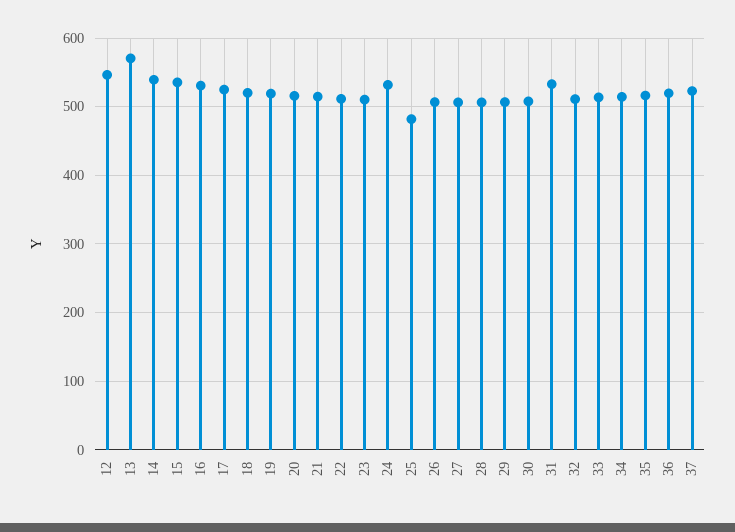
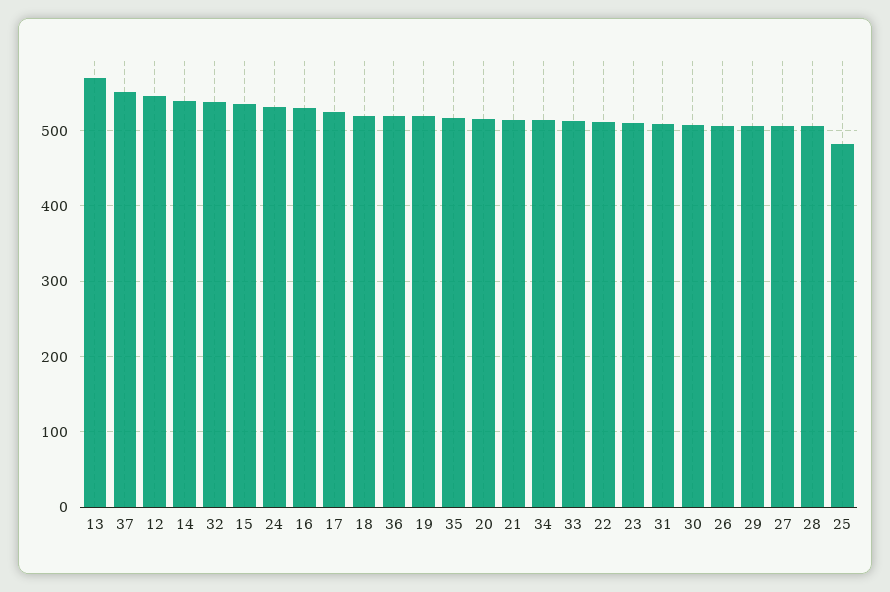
  {
    "12": 550,
    "13": 570,
    "14": 540,
    "15": 540,
    "16": 530,
    "17": 520,
    "18": 520,
    "19": 520,
    "20": 520,
    "21": 510,
    "22": 510,
    "23": 510,
    "24": 530,
    "25": 480,
    "26": 510,
    "27": 510,
    "28": 510,
    "29": 510,
    "30": 510,
-   "31": 530,
+   "31": 510,
-   "32": 510,
+   "32": 540,
    "33": 510,
    "34": 510,
    "35": 520,
    "36": 520,
-   "37": 520
+   "37": 550
  }

